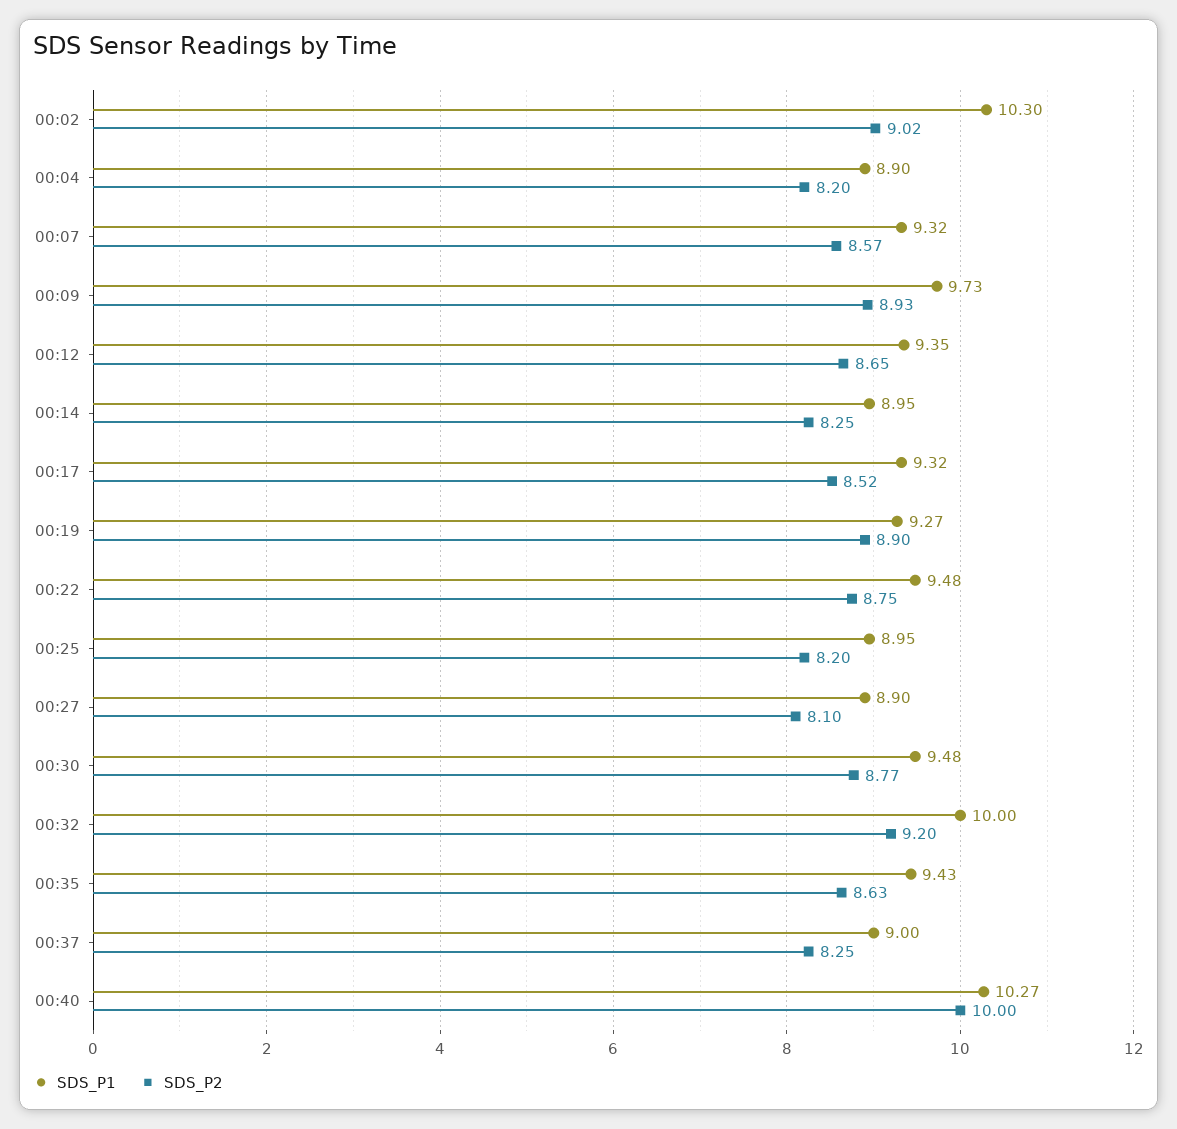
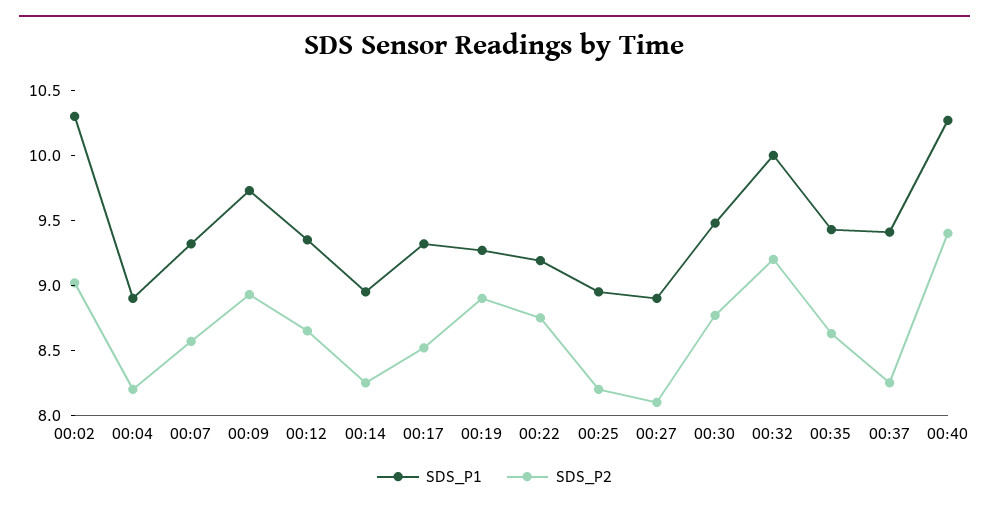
  {
    "SDS_P1": {
      "00:02": 10.3,
      "00:04": 8.9,
      "00:07": 9.32,
      "00:09": 9.73,
      "00:12": 9.35,
      "00:14": 8.95,
      "00:17": 9.32,
      "00:19": 9.27,
-     "00:22": 9.48,
+     "00:22": 9.2,
      "00:25": 8.95,
      "00:27": 8.9,
      "00:30": 9.48,
      "00:32": 10,
      "00:35": 9.43,
-     "00:37": 9,
+     "00:37": 9.4,
      "00:40": 10.27
    },
    "SDS_P2": {
      "00:02": 9.02,
      "00:04": 8.2,
      "00:07": 8.57,
      "00:09": 8.93,
      "00:12": 8.65,
      "00:14": 8.25,
      "00:17": 8.52,
      "00:19": 8.9,
      "00:22": 8.75,
      "00:25": 8.2,
      "00:27": 8.1,
      "00:30": 8.77,
      "00:32": 9.2,
      "00:35": 8.63,
      "00:37": 8.25,
-     "00:40": 10
+     "00:40": 9.4
    }
  }

